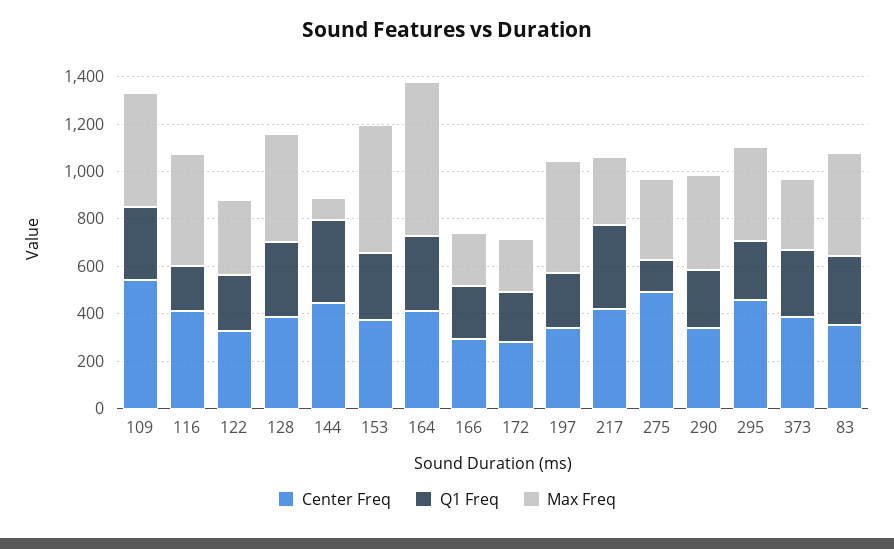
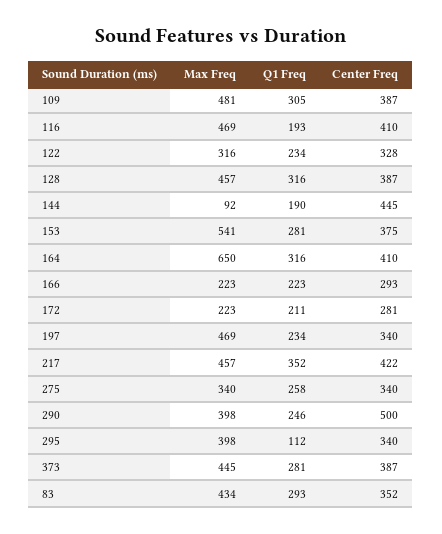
  {
    "Center Freq": {
-     "109": 550,
+     "109": 387,
      "116": 410,
      "122": 328,
      "128": 387,
      "144": 445,
      "153": 375,
      "164": 410,
      "166": 293,
      "172": 281,
      "197": 340,
      "217": 422,
-     "275": 500,
+     "275": 340,
-     "290": 350,
+     "290": 500,
-     "295": 450,
+     "295": 340,
      "373": 387,
      "83": 352
    },
    "Q1 Freq": {
      "109": 305,
      "116": 193,
      "122": 234,
      "128": 316,
-     "144": 350,
+     "144": 190,
      "153": 281,
      "164": 316,
      "166": 223,
      "172": 211,
      "197": 234,
      "217": 352,
-     "275": 150,
+     "275": 258,
      "290": 246,
-     "295": 250,
+     "295": 112,
      "373": 281,
      "83": 293
    },
    "Max Freq": {
      "109": 481,
      "116": 469,
      "122": 316,
      "128": 457,
      "144": 92,
      "153": 541,
      "164": 650,
      "166": 223,
      "172": 223,
      "197": 469,
-     "217": 300,
+     "217": 457,
      "275": 340,
      "290": 398,
      "295": 398,
-     "373": 300,
+     "373": 445,
      "83": 434
    }
  }

